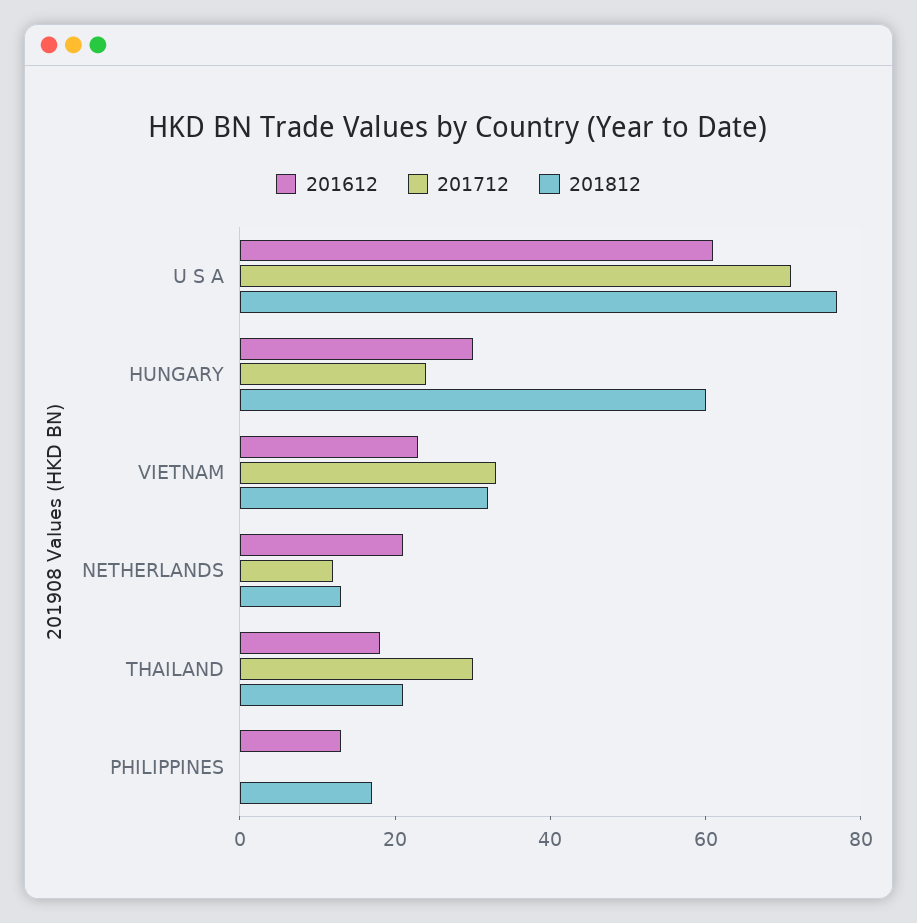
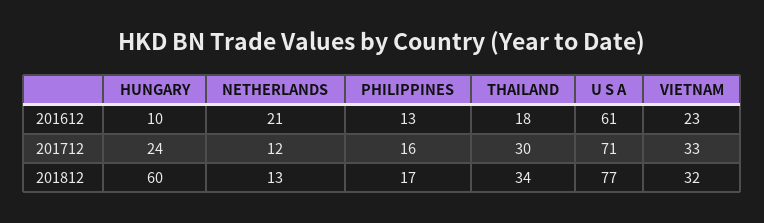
  {
    "201612": {
      "U S A": 61,
-     "HUNGARY": 30,
+     "HUNGARY": 10,
      "VIETNAM": 23,
      "NETHERLANDS": 21,
      "THAILAND": 18,
      "PHILIPPINES": 13
    },
    "201712": {
      "U S A": 71,
      "HUNGARY": 24,
      "VIETNAM": 33,
      "NETHERLANDS": 12,
      "THAILAND": 30,
-     "PHILIPPINES": 0
+     "PHILIPPINES": 16
    },
    "201812": {
      "U S A": 77,
      "HUNGARY": 60,
      "VIETNAM": 32,
      "NETHERLANDS": 13,
-     "THAILAND": 20,
+     "THAILAND": 34,
      "PHILIPPINES": 17
    }
  }

